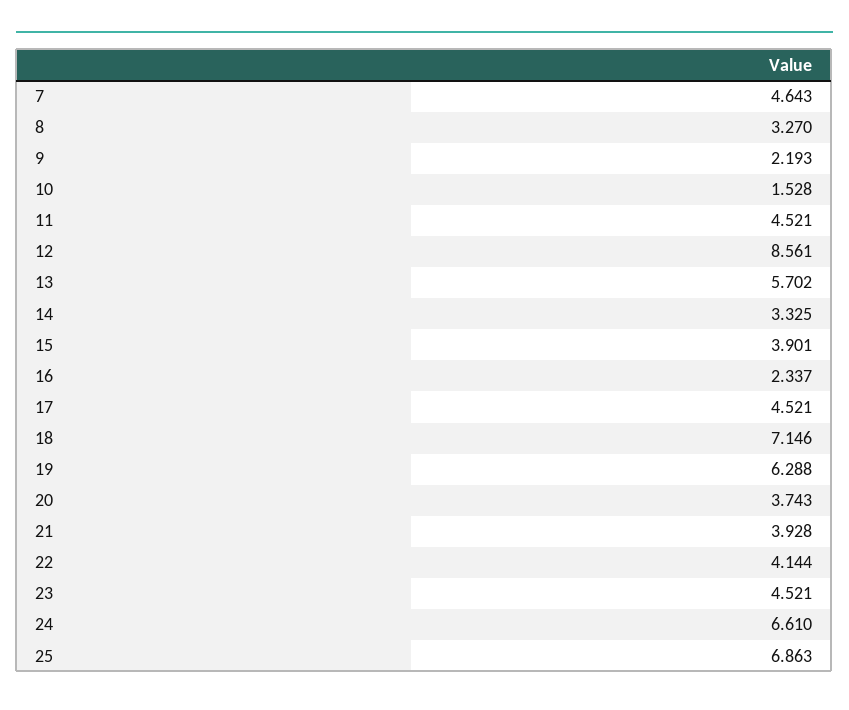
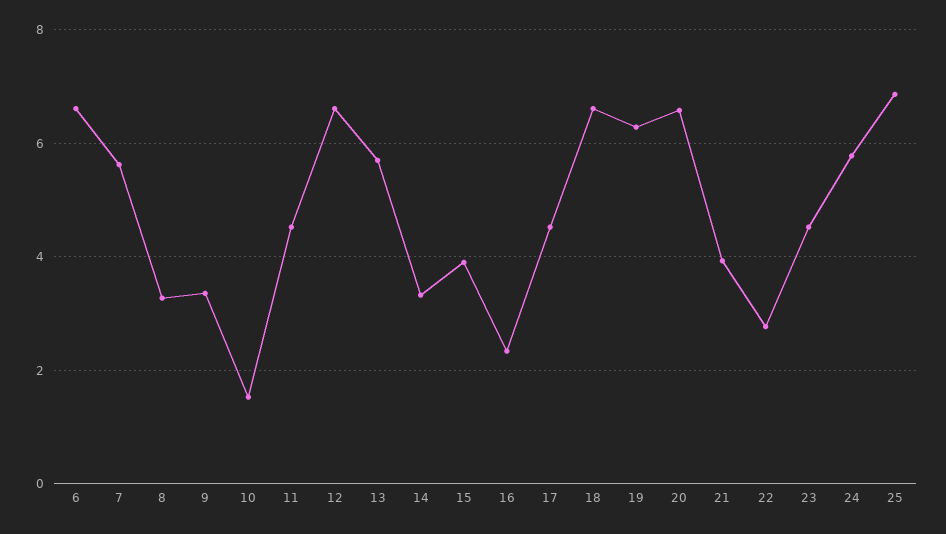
  {
-   "7": 4.643,
+   "7": 5.6,
    "8": 3.27,
-   "9": 2.193,
+   "9": 3.4,
    "10": 1.528,
    "11": 4.521,
-   "12": 8.561,
+   "12": 6.6,
    "13": 5.702,
    "14": 3.325,
    "15": 3.901,
    "16": 2.337,
    "17": 4.521,
-   "18": 7.146,
+   "18": 6.6,
    "19": 6.288,
-   "20": 3.743,
+   "20": 6.6,
    "21": 3.928,
-   "22": 4.144,
+   "22": 2.8,
    "23": 4.521,
-   "24": 6.61,
+   "24": 5.8,
-   "25": 6.863
+   "25": 6.863,
+   "6": 6.6
  }

